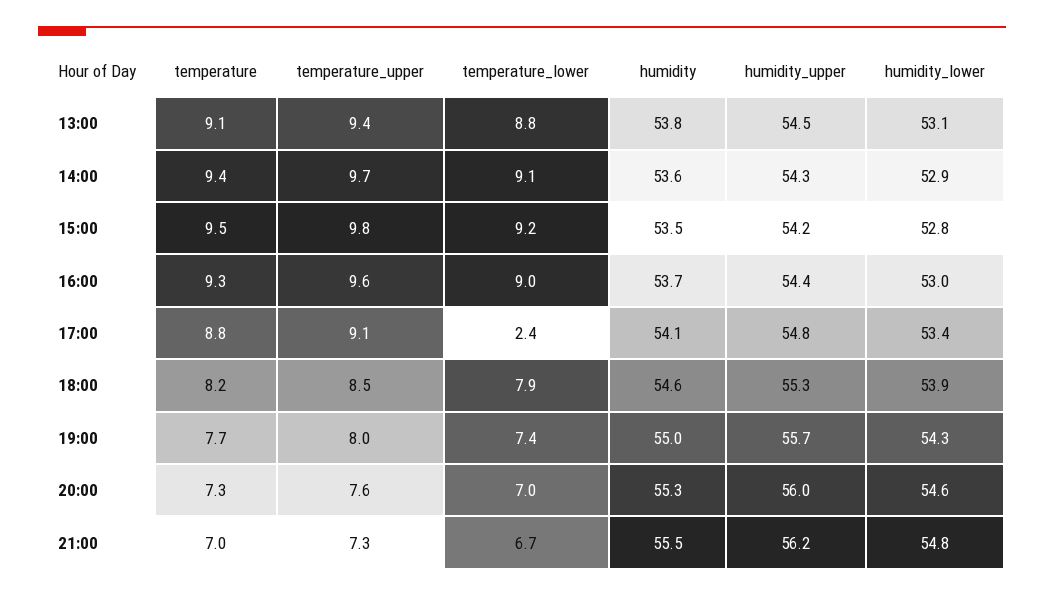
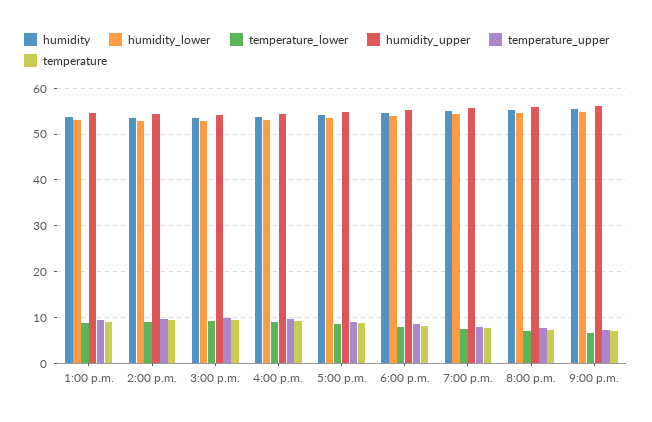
  {
    "temperature": {
      "13:00": 9.1,
      "14:00": 9.4,
      "15:00": 9.5,
      "16:00": 9.3,
      "17:00": 8.8,
      "18:00": 8.2,
      "19:00": 7.7,
      "20:00": 7.3,
      "21:00": 7
    },
    "temperature_upper": {
      "13:00": 9.4,
      "14:00": 9.7,
      "15:00": 9.8,
      "16:00": 9.6,
      "17:00": 9.1,
      "18:00": 8.5,
      "19:00": 8,
      "20:00": 7.6,
      "21:00": 7.3
    },
    "temperature_lower": {
      "13:00": 8.8,
      "14:00": 9.1,
      "15:00": 9.2,
      "16:00": 9,
-     "17:00": 2.4,
+     "17:00": 8,
      "18:00": 7.9,
      "19:00": 7.4,
      "20:00": 7,
      "21:00": 6.7
    },
    "humidity": {
      "13:00": 53.8,
      "14:00": 53.6,
      "15:00": 53.5,
      "16:00": 53.7,
      "17:00": 54.1,
      "18:00": 54.6,
      "19:00": 55,
      "20:00": 55.3,
      "21:00": 55.5
    },
    "humidity_upper": {
      "13:00": 54.5,
      "14:00": 54.3,
      "15:00": 54.2,
      "16:00": 54.4,
      "17:00": 54.8,
      "18:00": 55.3,
      "19:00": 55.7,
      "20:00": 56,
      "21:00": 56.2
    },
    "humidity_lower": {
      "13:00": 53.1,
      "14:00": 52.9,
      "15:00": 52.8,
      "16:00": 53,
      "17:00": 53.4,
      "18:00": 53.9,
      "19:00": 54.3,
      "20:00": 54.6,
      "21:00": 54.8
    }
  }

